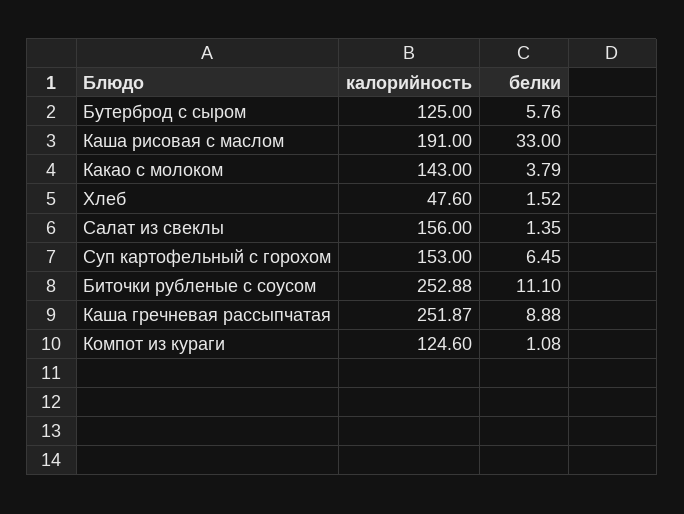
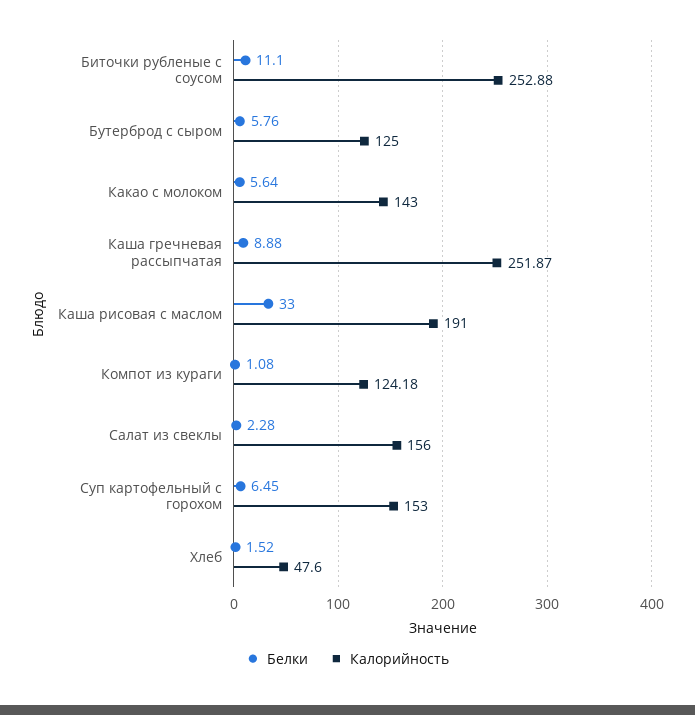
  {
    "калорийность": {
      "Бутерброд с сыром": 125,
      "Каша рисовая с маслом": 191,
      "Какао с молоком": 143,
      "Хлеб": 47.6,
      "Салат из свеклы": 156,
      "Суп картофельный с горохом": 153,
      "Биточки рубленые с соусом": 252.88,
      "Каша гречневая рассыпчатая": 251.87,
-     "Компот из кураги": 124.6
+     "Компот из кураги": 124.18
    },
    "белки": {
      "Бутерброд с сыром": 5.76,
      "Каша рисовая с маслом": 33,
-     "Какао с молоком": 3.79,
+     "Какао с молоком": 5.64,
      "Хлеб": 1.52,
-     "Салат из свеклы": 1.35,
+     "Салат из свеклы": 2.28,
      "Суп картофельный с горохом": 6.45,
      "Биточки рубленые с соусом": 11.1,
      "Каша гречневая рассыпчатая": 8.88,
      "Компот из кураги": 1.08
    }
  }

